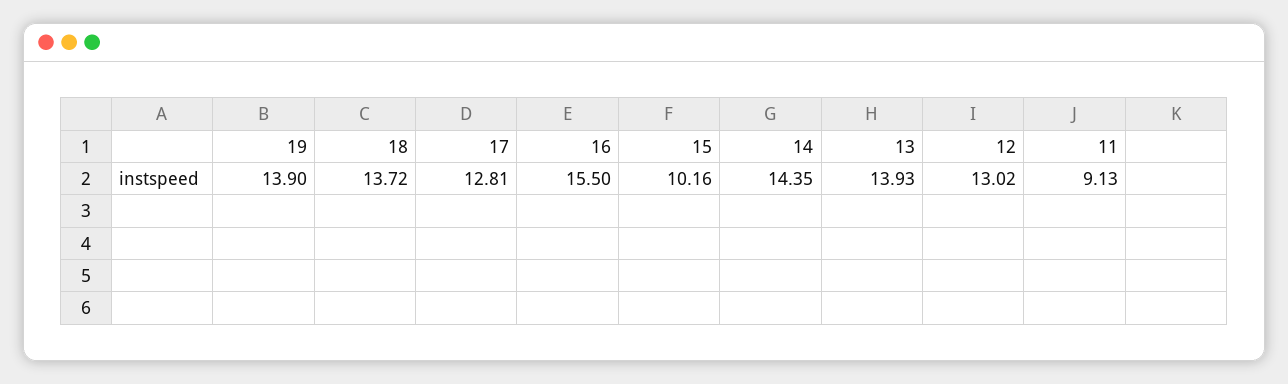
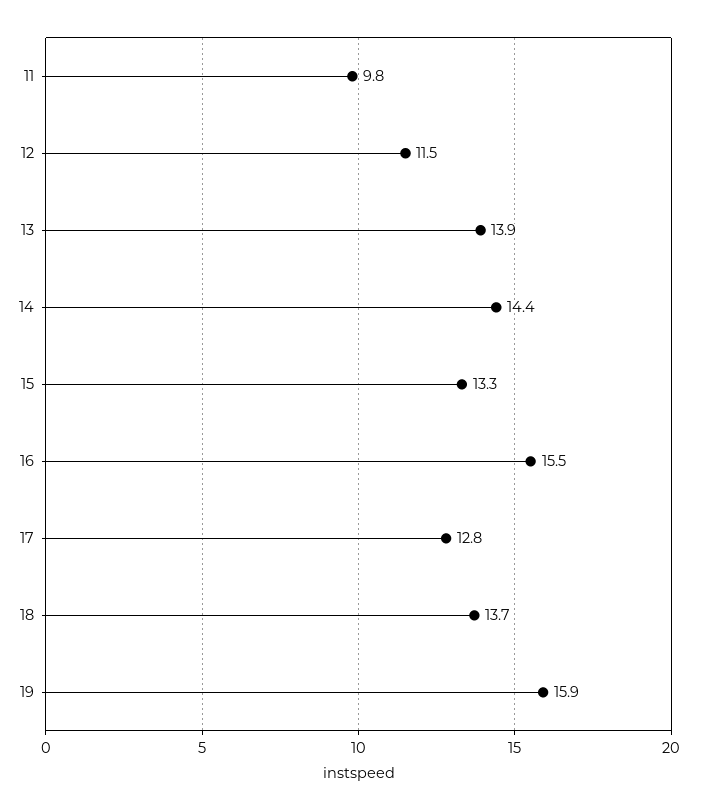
  {
-   "19": 13.9,
+   "19": 15.9,
    "18": 13.72,
    "17": 12.81,
    "16": 15.5,
-   "15": 10.16,
+   "15": 13.3,
    "14": 14.35,
    "13": 13.93,
-   "12": 13.02,
+   "12": 11.5,
-   "11": 9.13
+   "11": 9.8
  }

